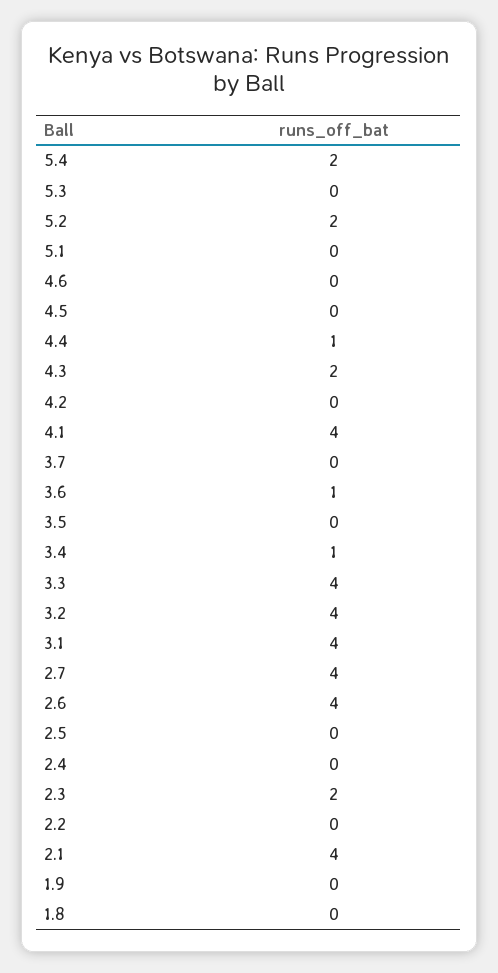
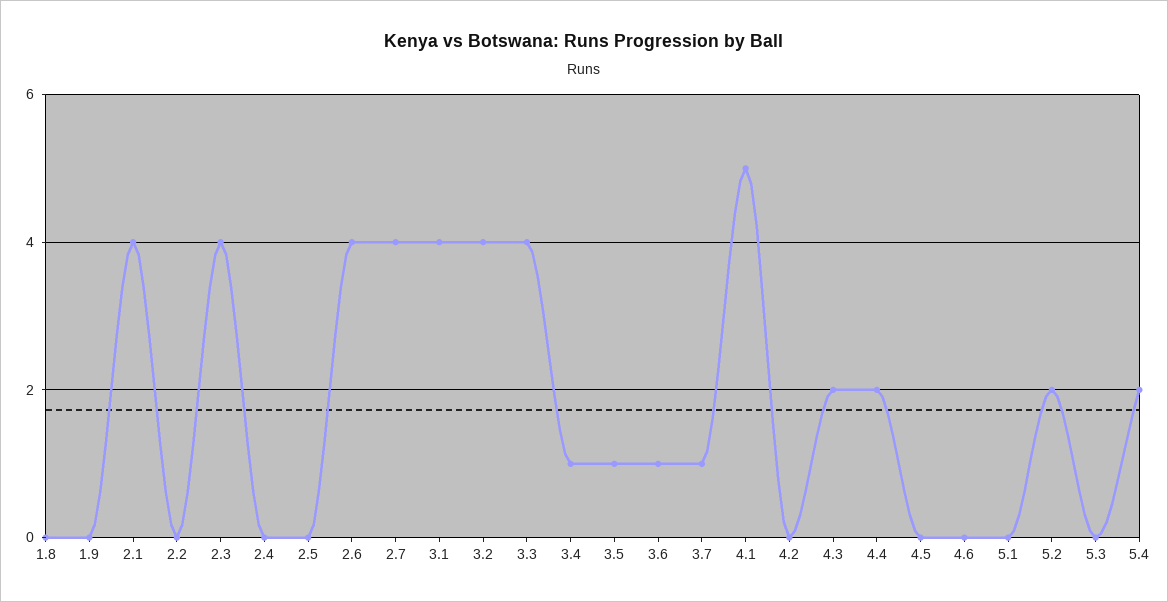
  {
    "5.4": 2,
    "5.3": 0,
    "5.2": 2,
    "5.1": 0,
    "4.6": 0,
    "4.5": 0,
-   "4.4": 1,
+   "4.4": 2,
    "4.3": 2,
    "4.2": 0,
-   "4.1": 4,
+   "4.1": 5,
-   "3.7": 0,
+   "3.7": 1,
    "3.6": 1,
-   "3.5": 0,
+   "3.5": 1,
    "3.4": 1,
    "3.3": 4,
    "3.2": 4,
    "3.1": 4,
    "2.7": 4,
    "2.6": 4,
    "2.5": 0,
    "2.4": 0,
-   "2.3": 2,
+   "2.3": 4,
    "2.2": 0,
    "2.1": 4,
    "1.9": 0,
    "1.8": 0
  }

